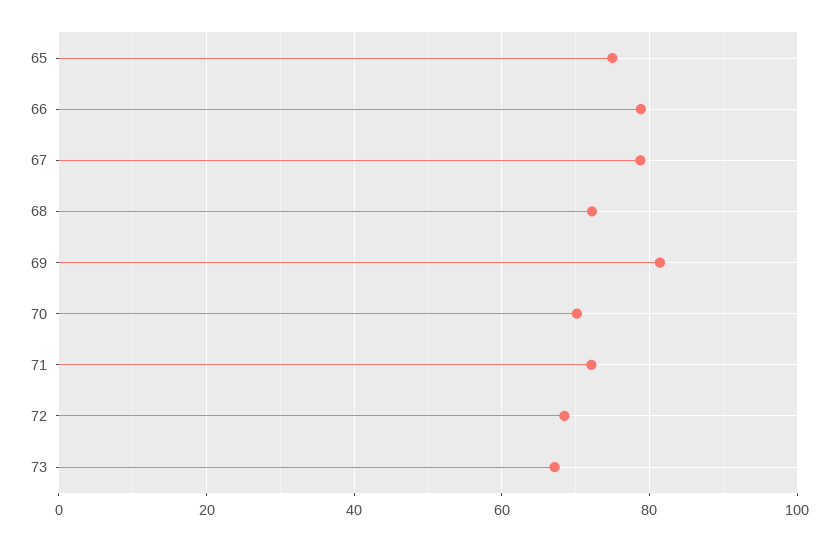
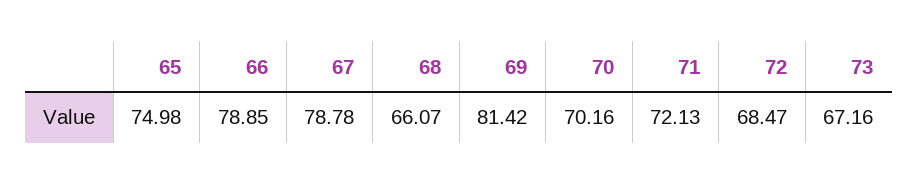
  {
    "65": 74.98,
    "66": 78.85,
    "67": 78.78,
-   "68": 72,
+   "68": 66.07,
    "69": 81.42,
    "70": 70.16,
    "71": 72.13,
    "72": 68.47,
    "73": 67.16
  }

